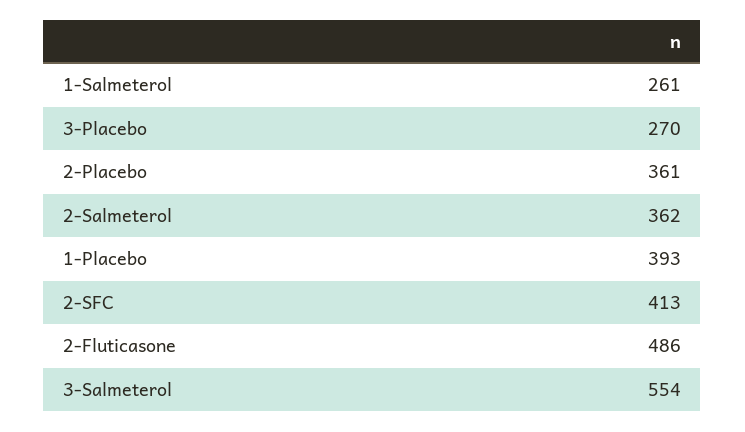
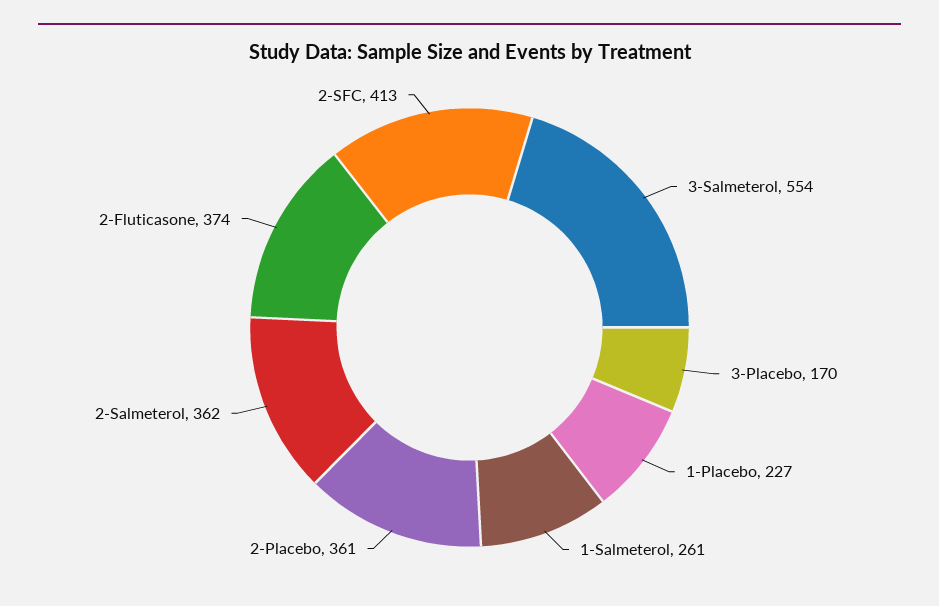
  {
    "1-Salmeterol": 261,
-   "3-Placebo": 270,
+   "3-Placebo": 170,
    "2-Placebo": 361,
    "2-Salmeterol": 362,
-   "1-Placebo": 393,
+   "1-Placebo": 227,
    "2-SFC": 413,
-   "2-Fluticasone": 486,
+   "2-Fluticasone": 374,
    "3-Salmeterol": 554
  }

